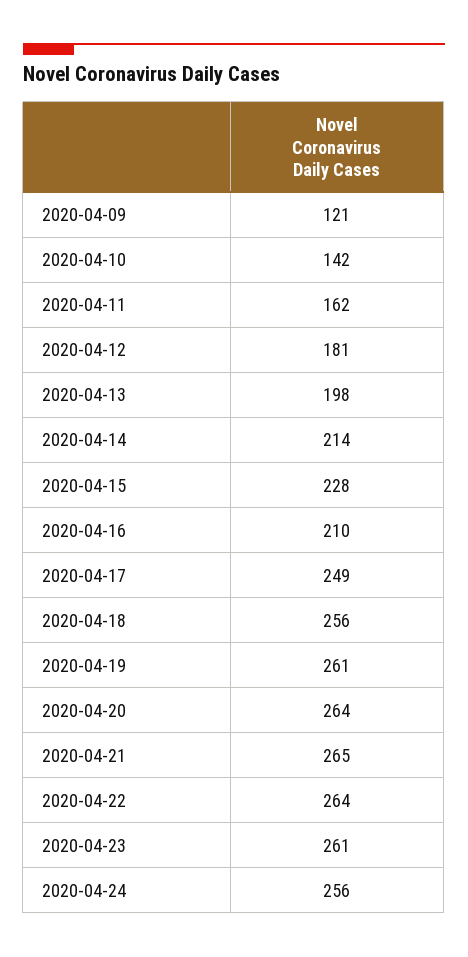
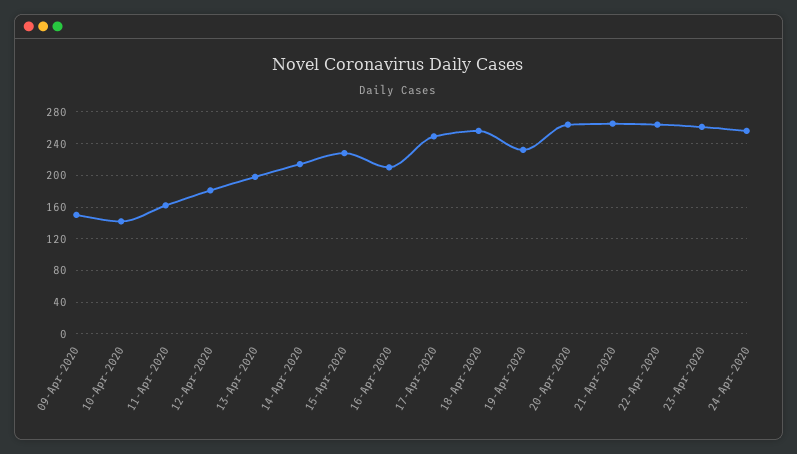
  {
-   "2020-04-09": 121,
+   "2020-04-09": 150,
    "2020-04-10": 142,
    "2020-04-11": 162,
    "2020-04-12": 181,
    "2020-04-13": 198,
    "2020-04-14": 214,
    "2020-04-15": 228,
    "2020-04-16": 210,
    "2020-04-17": 249,
    "2020-04-18": 256,
-   "2020-04-19": 261,
+   "2020-04-19": 230,
    "2020-04-20": 264,
    "2020-04-21": 265,
    "2020-04-22": 264,
    "2020-04-23": 261,
    "2020-04-24": 256
  }

